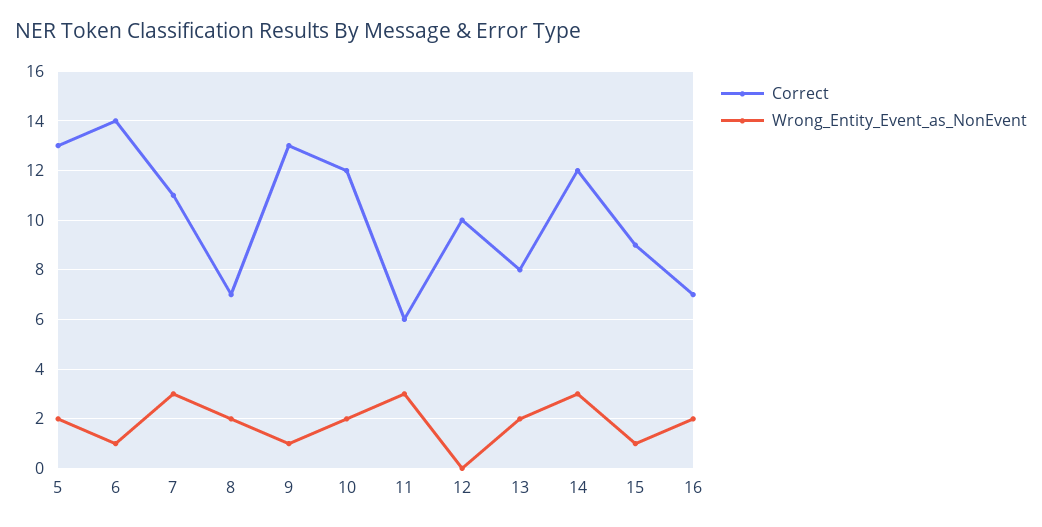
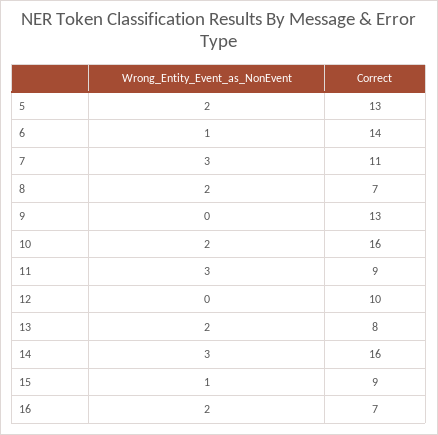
  {
    "Correct": {
      "5": 13,
      "6": 14,
      "7": 11,
      "8": 7,
      "9": 13,
-     "10": 12,
+     "10": 16,
-     "11": 6,
+     "11": 9,
      "12": 10,
      "13": 8,
-     "14": 12,
+     "14": 16,
      "15": 9,
      "16": 7
    },
    "Wrong_Entity_Event_as_NonEvent": {
      "5": 2,
      "6": 1,
      "7": 3,
      "8": 2,
-     "9": 1,
+     "9": 0,
      "10": 2,
      "11": 3,
      "12": 0,
      "13": 2,
      "14": 3,
      "15": 1,
      "16": 2
    }
  }

